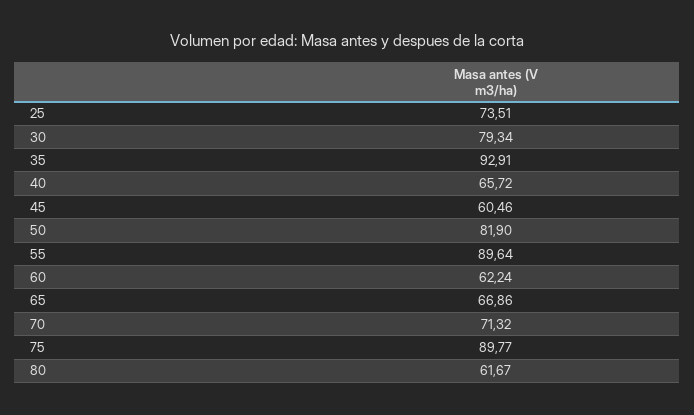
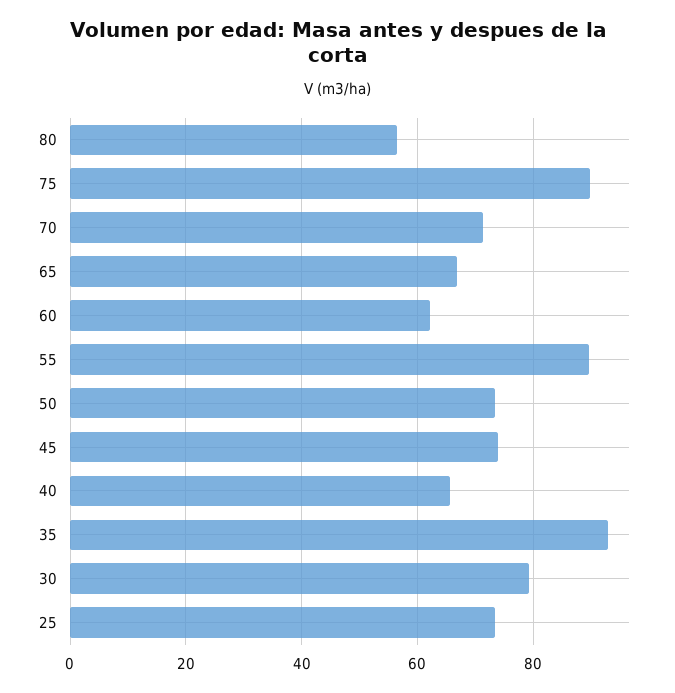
  {
    "25": 73.51,
    "30": 79.34,
    "35": 92.91,
    "40": 65.72,
-   "45": 60.46,
+   "45": 74,
-   "50": 81.9,
+   "50": 74,
    "55": 89.64,
    "60": 62.24,
    "65": 66.86,
    "70": 71.32,
    "75": 89.77,
-   "80": 61.67
+   "80": 56
  }

